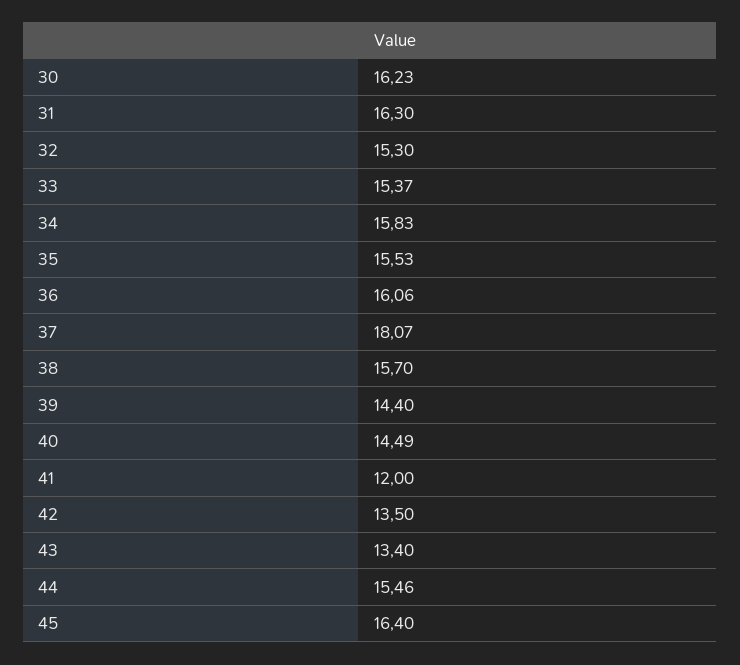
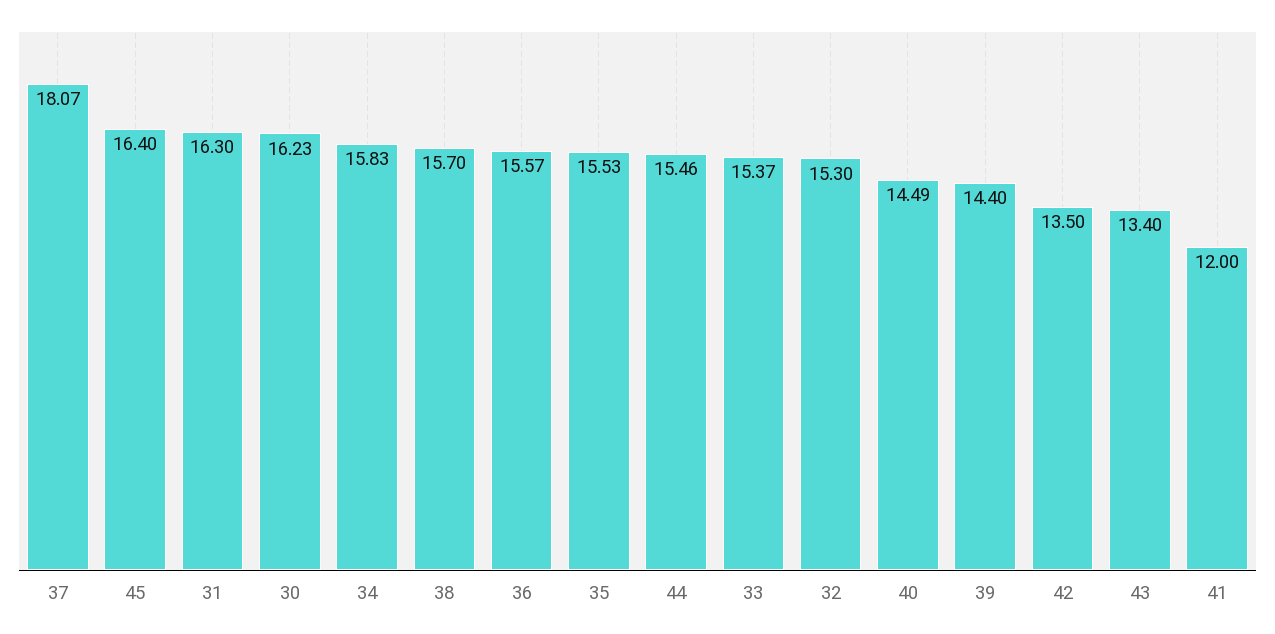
  {
    "30": 16.23,
    "31": 16.3,
    "32": 15.3,
    "33": 15.37,
    "34": 15.83,
    "35": 15.53,
-   "36": 16.06,
+   "36": 15.57,
    "37": 18.07,
    "38": 15.7,
    "39": 14.4,
    "40": 14.49,
    "41": 12,
    "42": 13.5,
    "43": 13.4,
    "44": 15.46,
    "45": 16.4
  }

